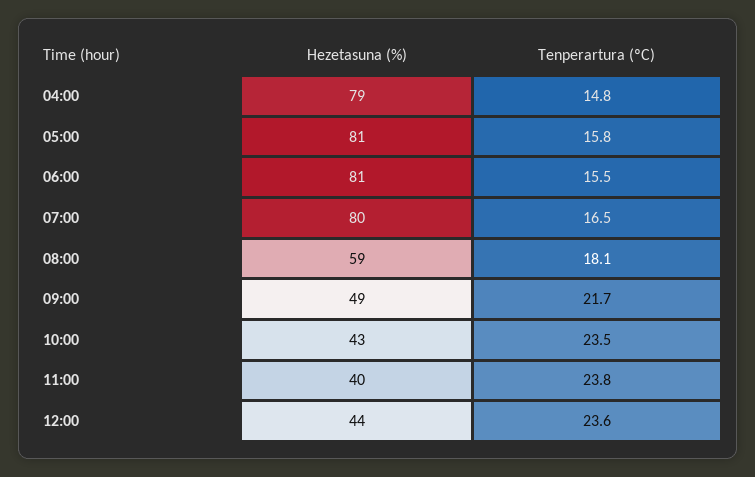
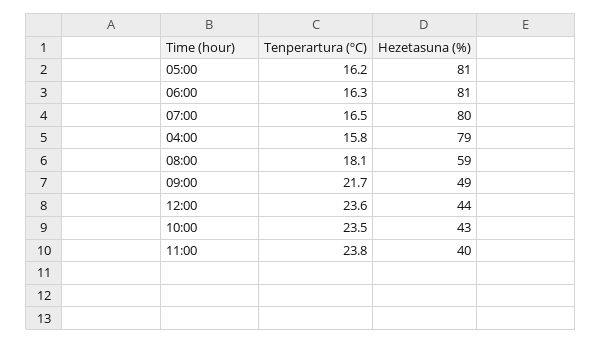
  {
    "Hezetasuna (%)": {
      "04:00": 79,
      "05:00": 81,
      "06:00": 81,
      "07:00": 80,
      "08:00": 59,
      "09:00": 49,
      "10:00": 43,
      "11:00": 40,
      "12:00": 44
    },
    "Tenperartura (ºC)": {
-     "04:00": 14.8,
+     "04:00": 15.8,
-     "05:00": 15.8,
+     "05:00": 16.2,
-     "06:00": 15.5,
+     "06:00": 16.3,
      "07:00": 16.5,
      "08:00": 18.1,
      "09:00": 21.7,
      "10:00": 23.5,
      "11:00": 23.8,
      "12:00": 23.6
    }
  }

